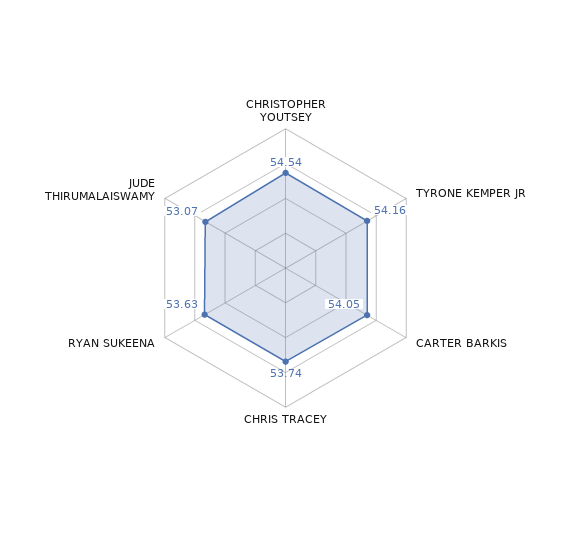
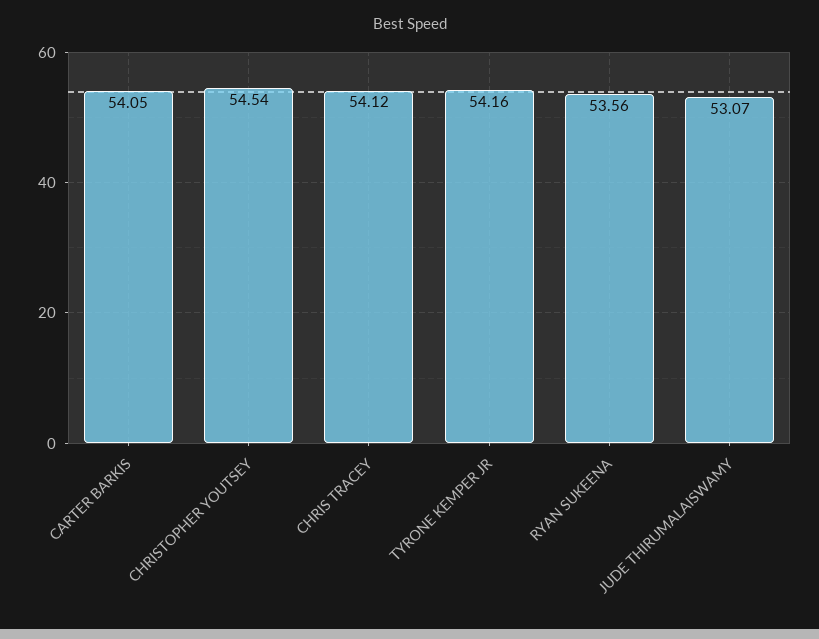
  {
    "CHRISTOPHER YOUTSEY": 54.54,
    "TYRONE KEMPER JR": 54.16,
    "CARTER BARKIS": 54.05,
-   "CHRIS TRACEY": 53.74,
+   "CHRIS TRACEY": 54.12,
-   "RYAN SUKEENA": 53.63,
+   "RYAN SUKEENA": 53.56,
    "JUDE THIRUMALAISWAMY": 53.07
  }

